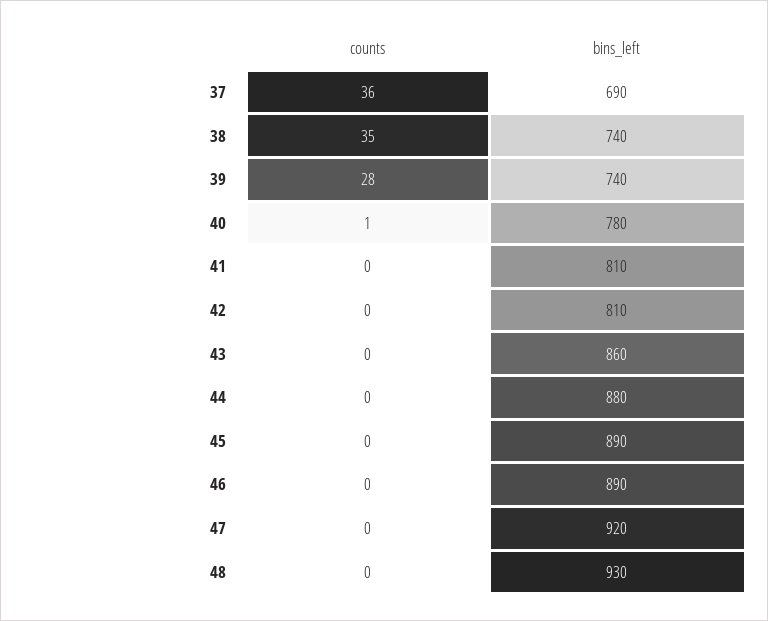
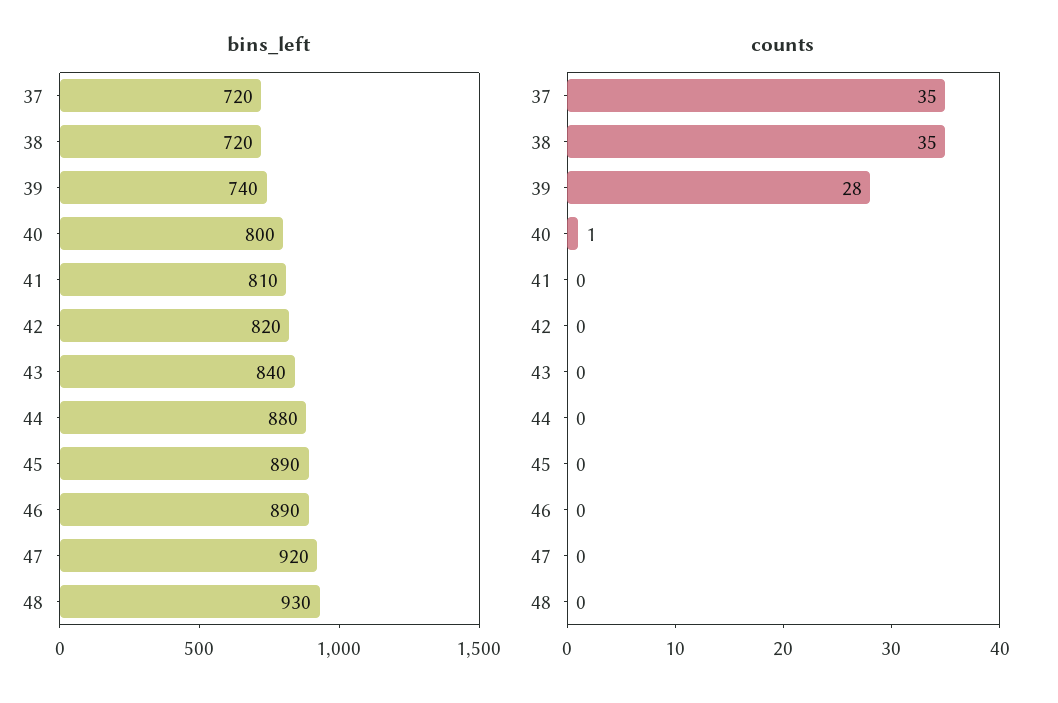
  {
    "counts": {
-     "37": 36,
+     "37": 35,
      "38": 35,
      "39": 28,
      "40": 1,
      "41": 0,
      "42": 0,
      "43": 0,
      "44": 0,
      "45": 0,
      "46": 0,
      "47": 0,
      "48": 0
    },
    "bins_left": {
-     "37": 690,
+     "37": 720,
-     "38": 740,
+     "38": 720,
      "39": 740,
-     "40": 780,
+     "40": 800,
      "41": 810,
-     "42": 810,
+     "42": 820,
-     "43": 860,
+     "43": 840,
      "44": 880,
      "45": 890,
      "46": 890,
      "47": 920,
      "48": 930
    }
  }

